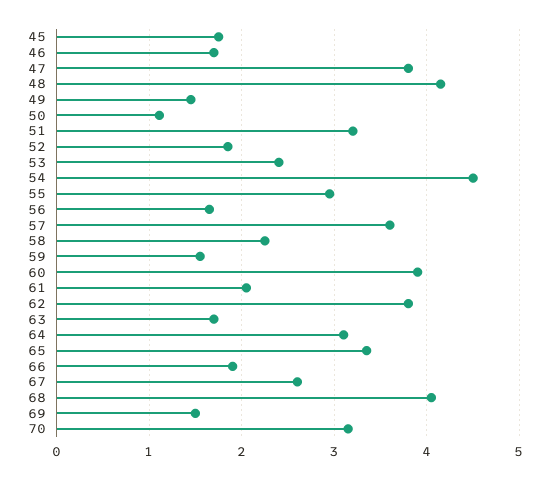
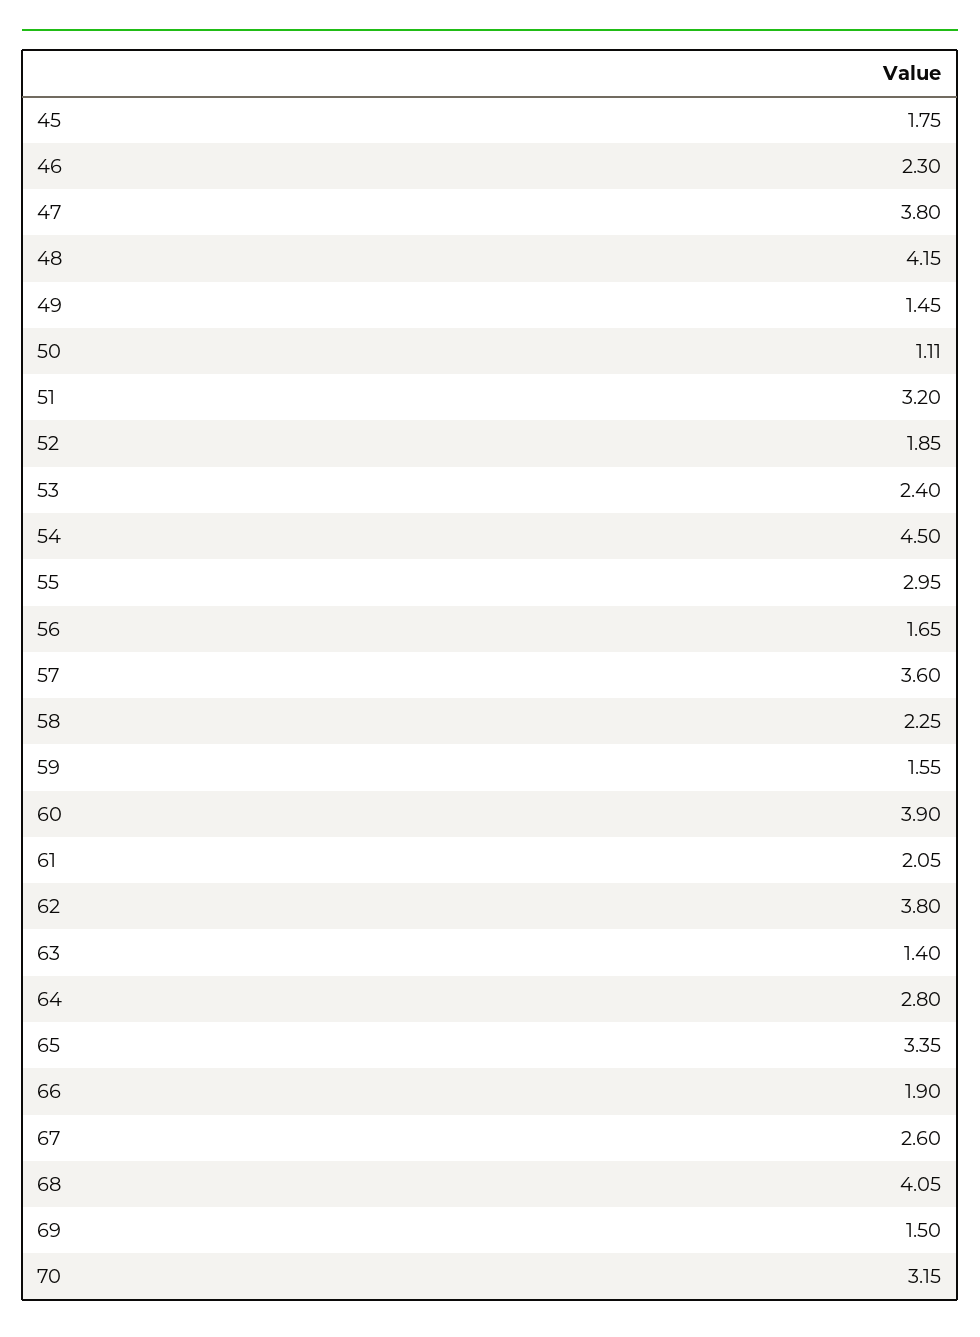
  {
    "45": 1.75,
-   "46": 1.7,
+   "46": 2.3,
    "47": 3.8,
    "48": 4.15,
    "49": 1.45,
    "50": 1.11,
    "51": 3.2,
    "52": 1.85,
    "53": 2.4,
    "54": 4.5,
    "55": 2.95,
    "56": 1.65,
    "57": 3.6,
    "58": 2.25,
    "59": 1.55,
    "60": 3.9,
    "61": 2.05,
    "62": 3.8,
-   "63": 1.7,
+   "63": 1.4,
-   "64": 3.1,
+   "64": 2.8,
    "65": 3.35,
    "66": 1.9,
    "67": 2.6,
    "68": 4.05,
    "69": 1.5,
    "70": 3.15
  }

